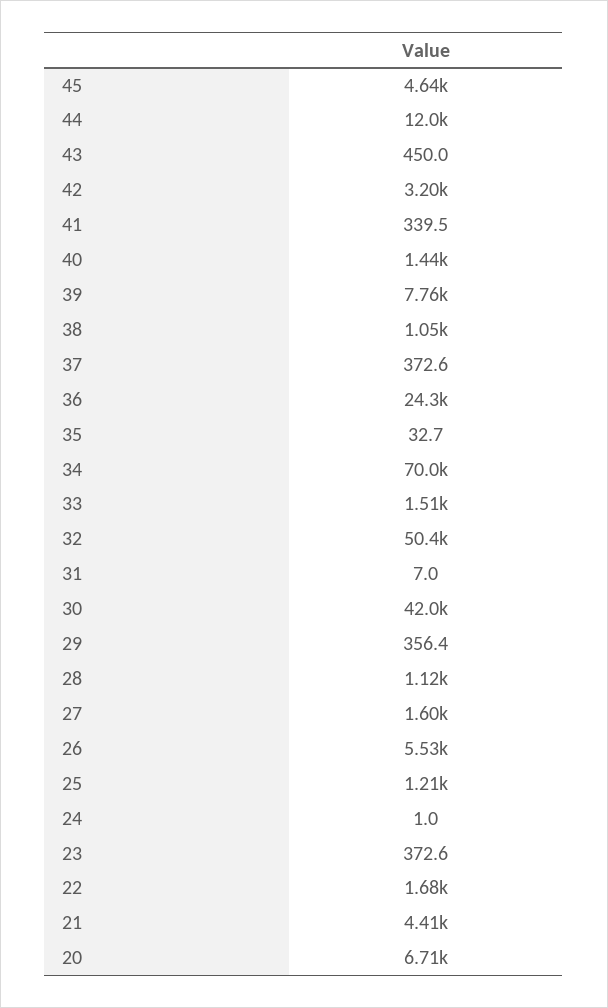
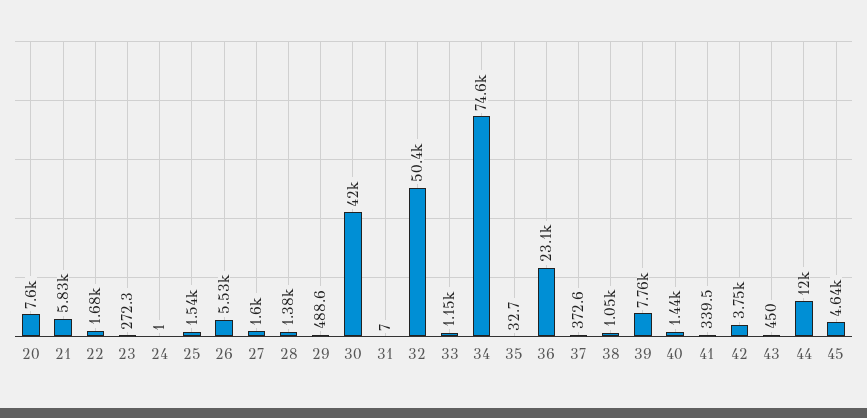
  {
    "45": 4640,
    "44": 12000,
    "43": 450,
-   "42": 3200,
+   "42": 3750,
    "41": 339.5,
    "40": 1440,
    "39": 7760,
    "38": 1050,
    "37": 372.6,
-   "36": 24300,
+   "36": 23100,
    "35": 32.7,
-   "34": 70000,
+   "34": 74600,
-   "33": 1510,
+   "33": 1150,
    "32": 50400,
    "31": 7,
    "30": 42000,
-   "29": 356.4,
+   "29": 488.6,
-   "28": 1120,
+   "28": 1380,
    "27": 1600,
    "26": 5530,
-   "25": 1210,
+   "25": 1540,
    "24": 1,
-   "23": 372.6,
+   "23": 272.3,
    "22": 1680,
-   "21": 4410,
+   "21": 5830,
-   "20": 6710
+   "20": 7600
  }

